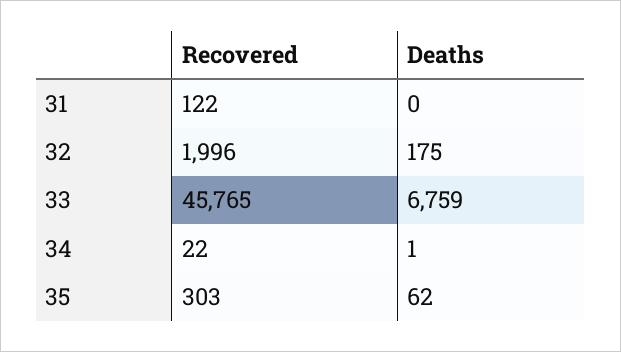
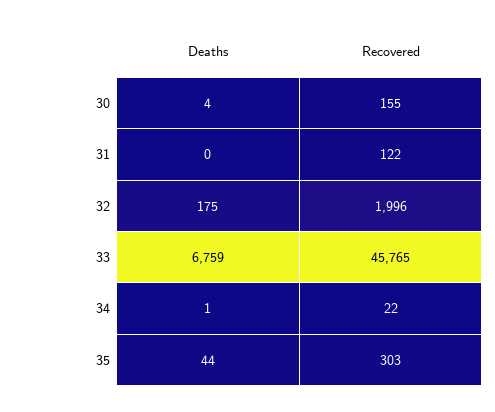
  {
    "Recovered": {
      "31": 122,
      "32": 1996,
      "33": 45765,
      "34": 22,
-     "35": 303
+     "35": 303,
+     "30": 155
    },
    "Deaths": {
      "31": 0,
      "32": 175,
      "33": 6759,
      "34": 1,
-     "35": 62
+     "35": 44,
+     "30": 4
    }
  }

